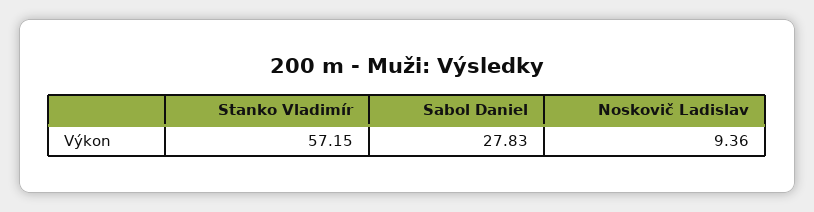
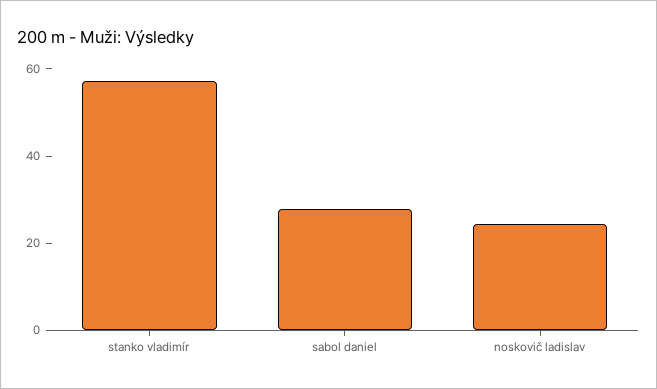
  {
    "Stanko Vladimír": 57.15,
    "Sabol Daniel": 27.83,
-   "Noskovič Ladislav": 9.36
+   "Noskovič Ladislav": 25
  }

